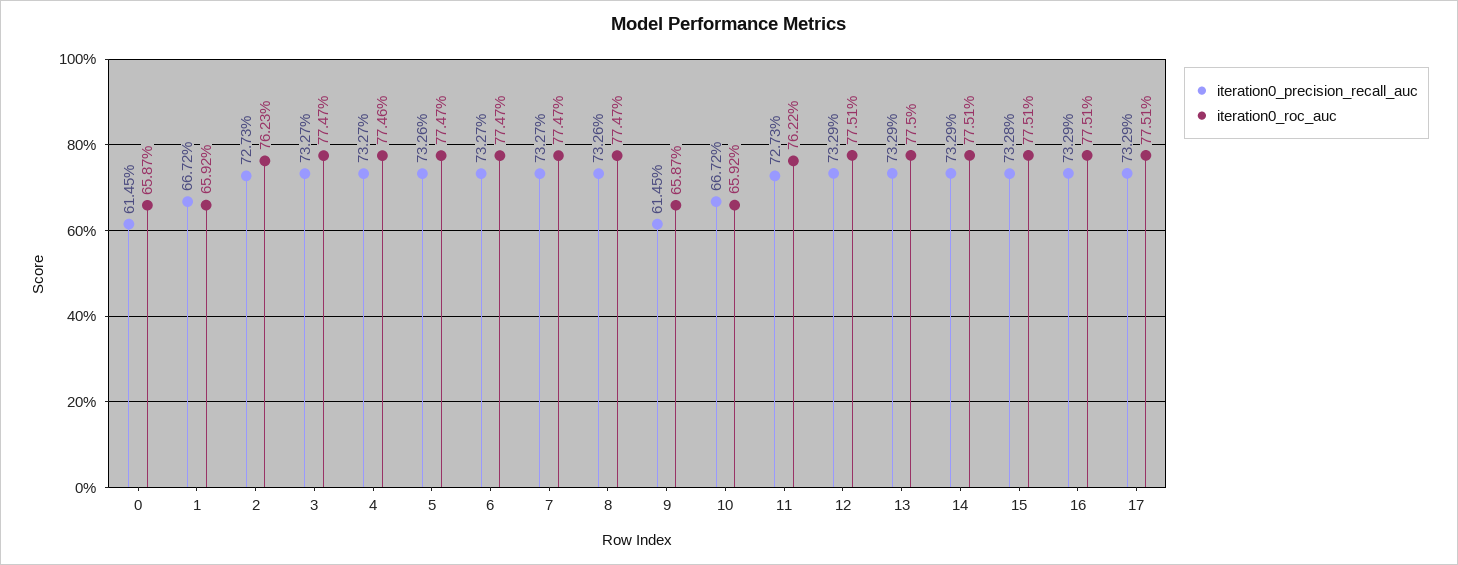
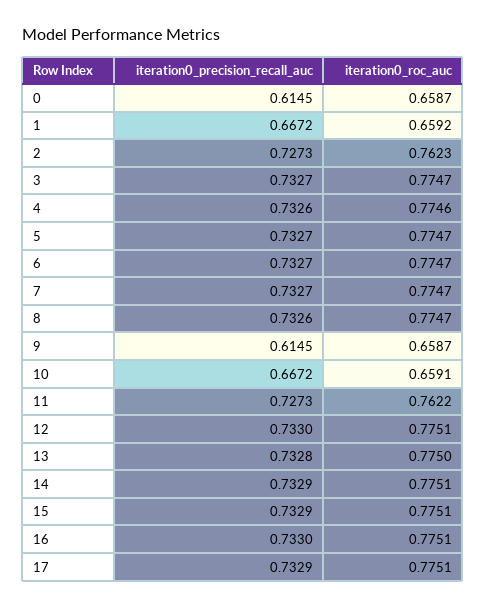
  {
    "iteration0_precision_recall_auc": {
      "0": 0.6145,
      "1": 0.6672,
      "2": 0.7273,
      "3": 0.7327,
-     "4": 0.7327,
+     "4": 0.7326,
-     "5": 0.7326,
+     "5": 0.7327,
      "6": 0.7327,
      "7": 0.7327,
      "8": 0.7326,
      "9": 0.6145,
      "10": 0.6672,
      "11": 0.7273,
-     "12": 0.7329,
+     "12": 0.733,
-     "13": 0.7329,
+     "13": 0.7328,
      "14": 0.7329,
-     "15": 0.7328,
+     "15": 0.7329,
-     "16": 0.7329,
+     "16": 0.733,
      "17": 0.7329
    },
    "iteration0_roc_auc": {
      "0": 0.6587,
      "1": 0.6592,
      "2": 0.7623,
      "3": 0.7747,
      "4": 0.7746,
      "5": 0.7747,
      "6": 0.7747,
      "7": 0.7747,
      "8": 0.7747,
      "9": 0.6587,
-     "10": 0.6592,
+     "10": 0.6591,
      "11": 0.7622,
      "12": 0.7751,
      "13": 0.775,
      "14": 0.7751,
      "15": 0.7751,
      "16": 0.7751,
      "17": 0.7751
    }
  }

